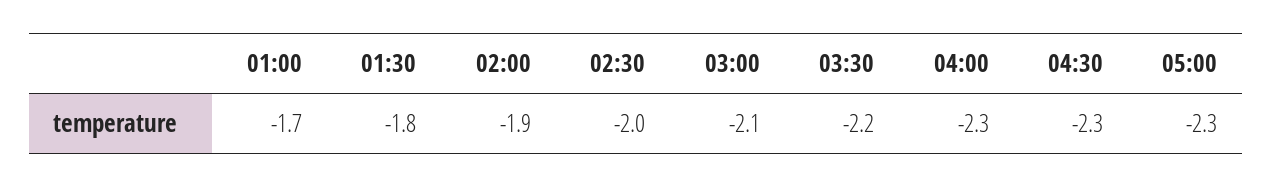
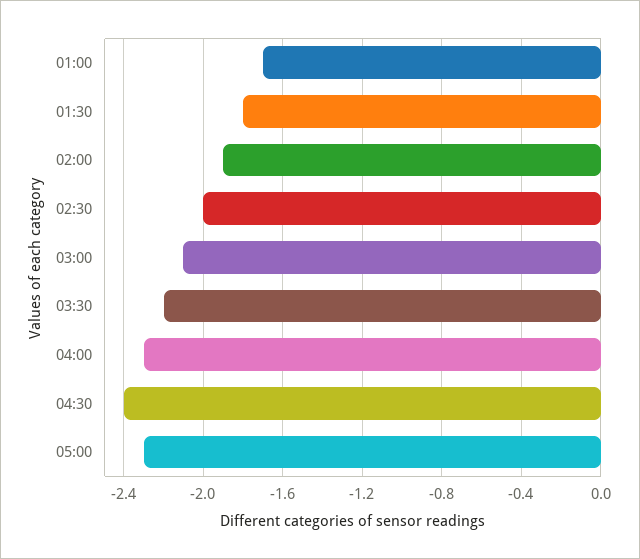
  {
    "01:00": -1.7,
    "01:30": -1.8,
    "02:00": -1.9,
    "02:30": -2,
    "03:00": -2.1,
    "03:30": -2.2,
    "04:00": -2.3,
-   "04:30": -2.3,
+   "04:30": -2.4,
    "05:00": -2.3
  }

